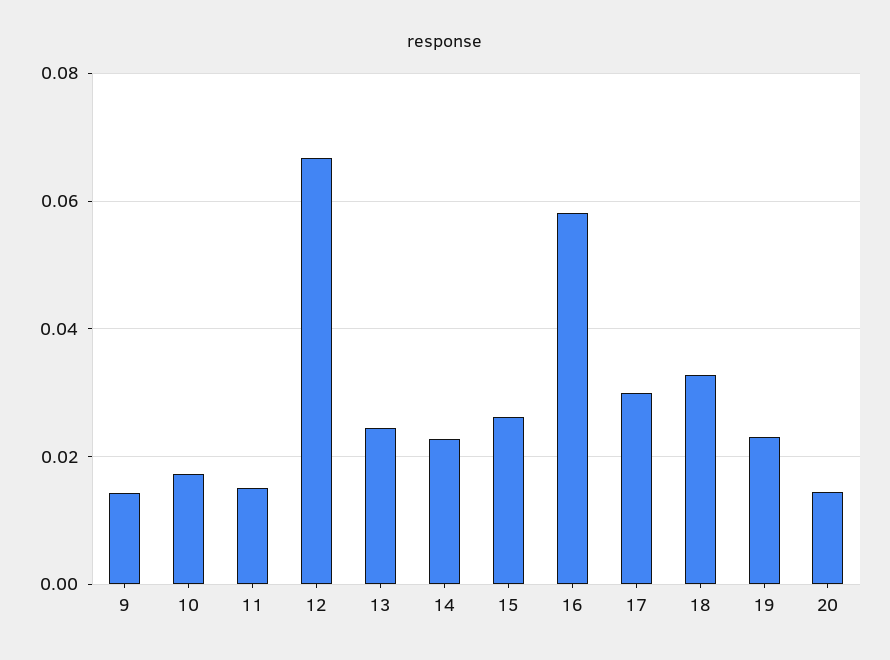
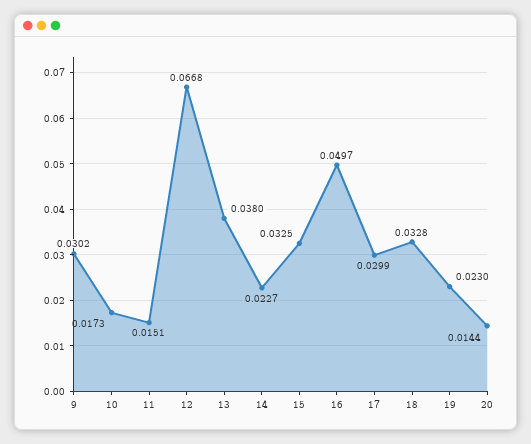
  {
-   "9": 0.014,
+   "9": 0.0302,
    "10": 0.0173,
    "11": 0.0151,
    "12": 0.0668,
-   "13": 0.024,
+   "13": 0.038,
    "14": 0.0227,
-   "15": 0.026,
+   "15": 0.0325,
-   "16": 0.058,
+   "16": 0.0497,
    "17": 0.0299,
    "18": 0.0328,
    "19": 0.023,
    "20": 0.0144
  }

